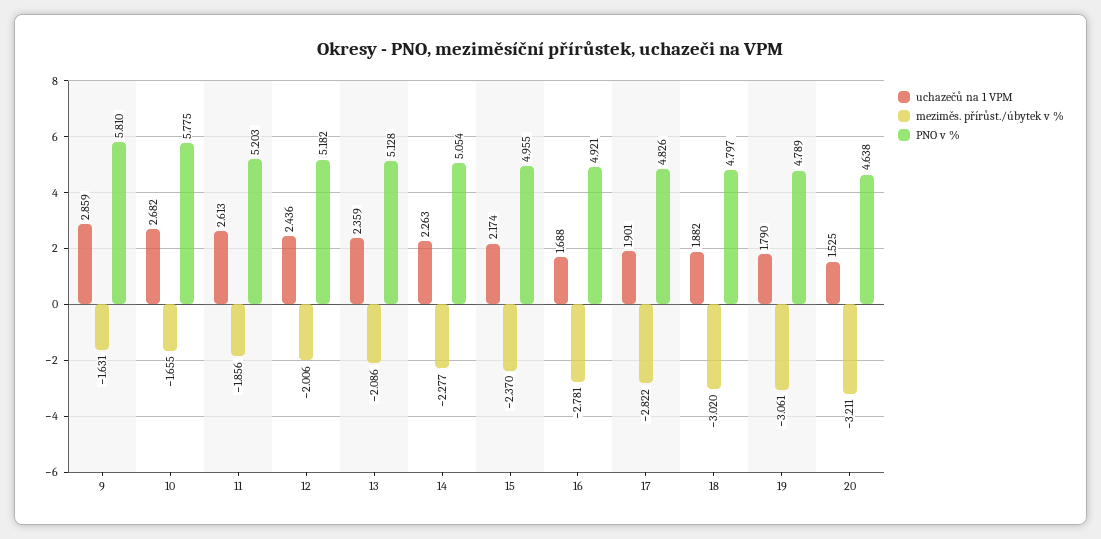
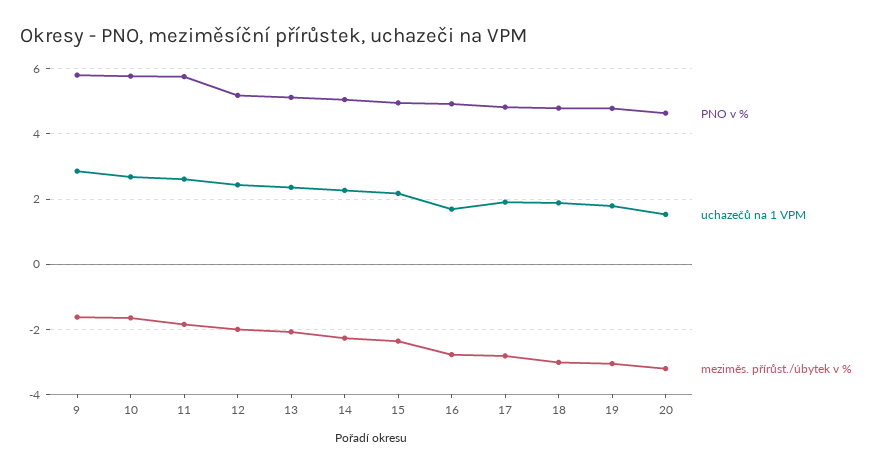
  {
    "uchazečů na 1 VPM": {
      "9": 2.859,
      "10": 2.682,
      "11": 2.613,
      "12": 2.436,
      "13": 2.359,
      "14": 2.263,
      "15": 2.174,
      "16": 1.688,
      "17": 1.901,
      "18": 1.882,
      "19": 1.79,
      "20": 1.525
    },
    "meziměs. přírůst./úbytek v %": {
      "9": -1.631,
      "10": -1.655,
      "11": -1.856,
      "12": -2.006,
      "13": -2.086,
      "14": -2.277,
      "15": -2.37,
      "16": -2.781,
      "17": -2.822,
      "18": -3.02,
      "19": -3.061,
      "20": -3.211
    },
    "PNO v %": {
      "9": 5.81,
      "10": 5.775,
-     "11": 5.203,
+     "11": 5.8,
      "12": 5.182,
      "13": 5.128,
      "14": 5.054,
      "15": 4.955,
      "16": 4.921,
      "17": 4.826,
      "18": 4.797,
      "19": 4.789,
      "20": 4.638
    }
  }

